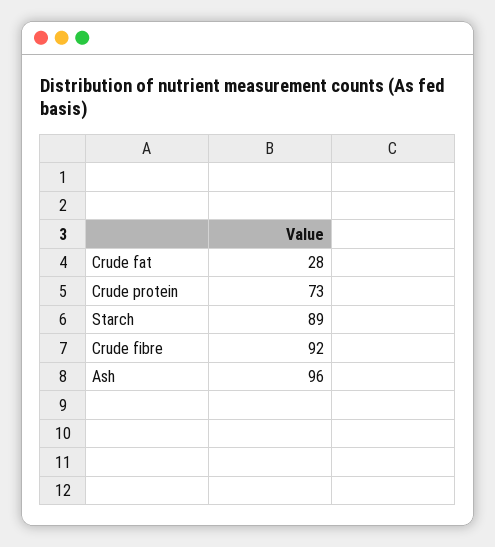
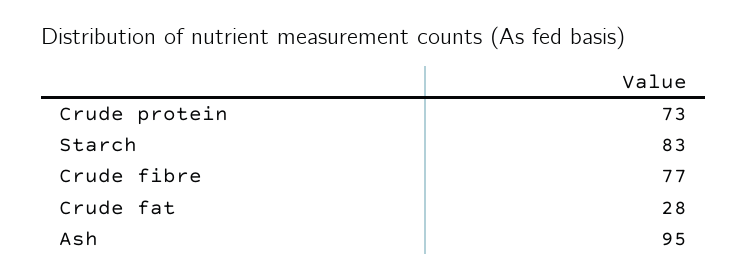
  {
    "Crude fat": 28,
    "Crude protein": 73,
-   "Starch": 89,
+   "Starch": 83,
-   "Crude fibre": 92,
+   "Crude fibre": 77,
-   "Ash": 96
+   "Ash": 95
  }

